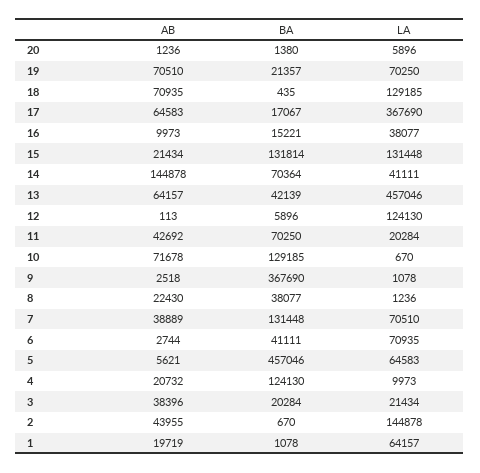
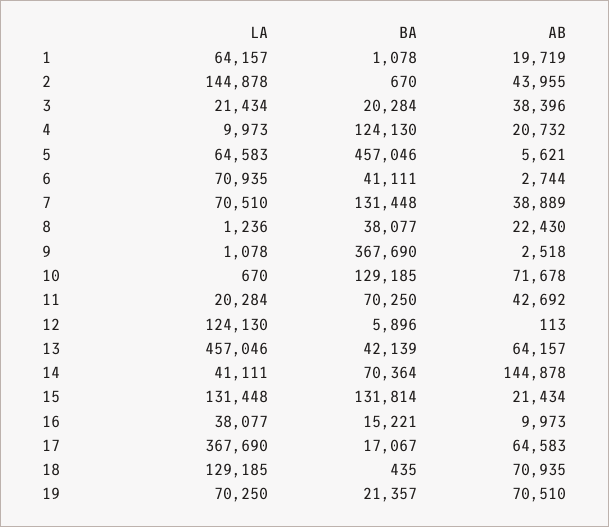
  {
    "AB": {
-     "20": 1236,
      "19": 70510,
      "18": 70935,
      "17": 64583,
      "16": 9973,
      "15": 21434,
      "14": 144878,
      "13": 64157,
      "12": 113,
      "11": 42692,
      "10": 71678,
      "9": 2518,
      "8": 22430,
      "7": 38889,
      "6": 2744,
      "5": 5621,
      "4": 20732,
      "3": 38396,
      "2": 43955,
      "1": 19719
    },
    "BA": {
-     "20": 1380,
      "19": 21357,
      "18": 435,
      "17": 17067,
      "16": 15221,
      "15": 131814,
      "14": 70364,
      "13": 42139,
      "12": 5896,
      "11": 70250,
      "10": 129185,
      "9": 367690,
      "8": 38077,
      "7": 131448,
      "6": 41111,
      "5": 457046,
      "4": 124130,
      "3": 20284,
      "2": 670,
      "1": 1078
    },
    "LA": {
-     "20": 5896,
      "19": 70250,
      "18": 129185,
      "17": 367690,
      "16": 38077,
      "15": 131448,
      "14": 41111,
      "13": 457046,
      "12": 124130,
      "11": 20284,
      "10": 670,
      "9": 1078,
      "8": 1236,
      "7": 70510,
      "6": 70935,
      "5": 64583,
      "4": 9973,
      "3": 21434,
      "2": 144878,
      "1": 64157
    }
  }

